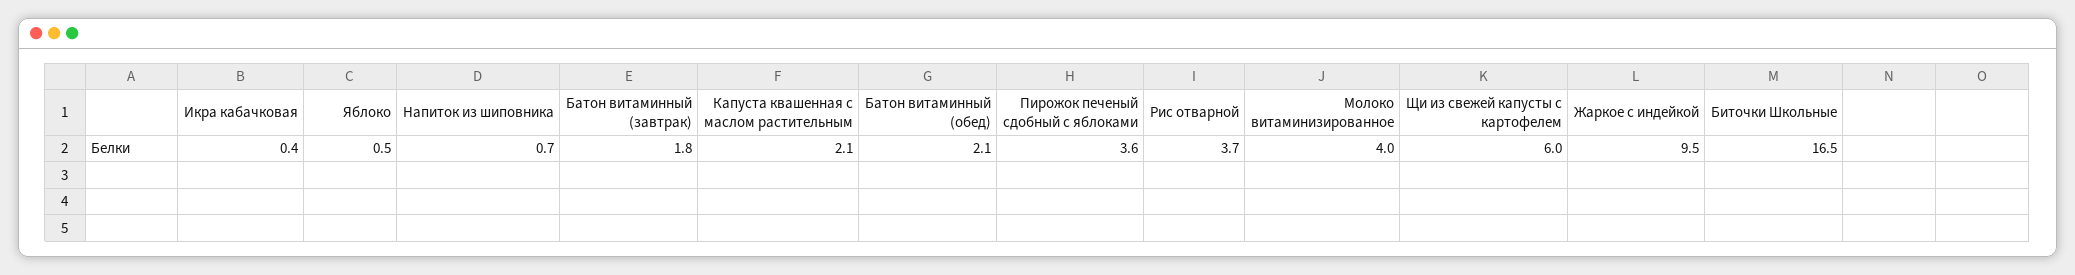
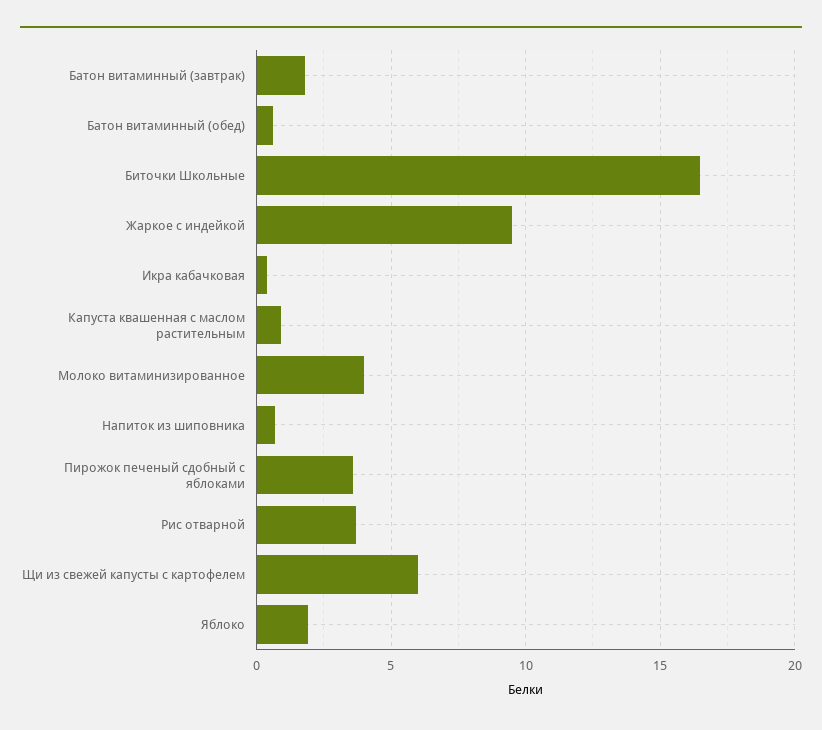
  {
    "Икра кабачковая": 0.4,
-   "Яблоко": 0.5,
+   "Яблоко": 2,
    "Напиток из шиповника": 0.7,
    "Батон витаминный (завтрак)": 1.8,
-   "Капуста квашенная с маслом растительным": 2.1,
+   "Капуста квашенная с маслом растительным": 1,
-   "Батон витаминный (обед)": 2.1,
+   "Батон витаминный (обед)": 0.5,
    "Пирожок печеный сдобный с яблоками": 3.6,
    "Рис отварной": 3.7,
    "Молоко витаминизированное": 4,
    "Щи из свежей капусты с картофелем": 6,
    "Жаркое с индейкой": 9.5,
    "Биточки Школьные": 16.5
  }

